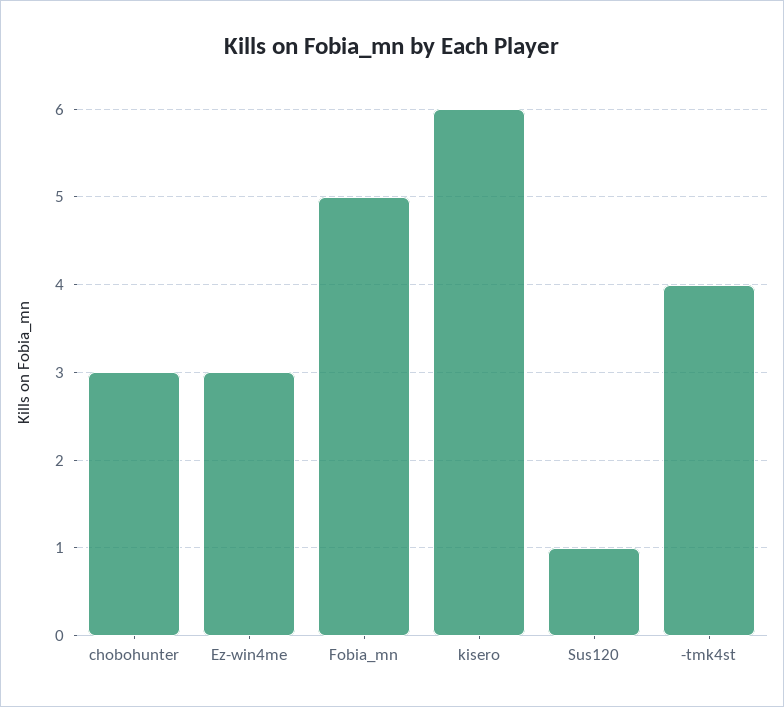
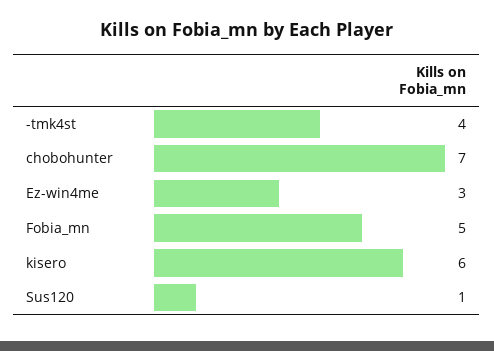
  {
-   "chobohunter": 3,
+   "chobohunter": 7,
    "Ez-win4me": 3,
    "Fobia_mn": 5,
    "kisero": 6,
    "Sus120": 1,
    "-tmk4st": 4
  }

